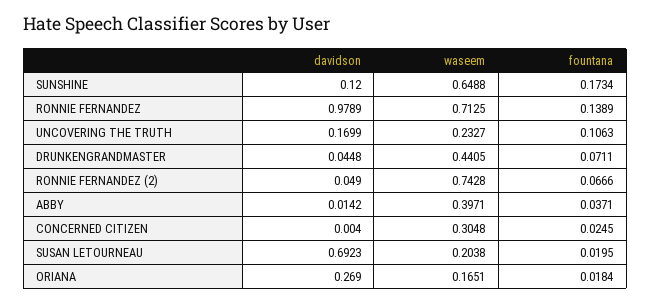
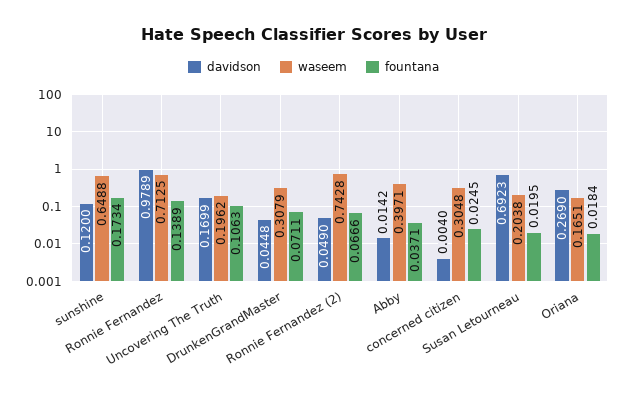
  {
    "davidson": {
      "SUNSHINE": 0.12,
      "RONNIE FERNANDEZ": 0.9789,
      "UNCOVERING THE TRUTH": 0.1699,
      "DRUNKENGRANDMASTER": 0.0448,
      "RONNIE FERNANDEZ (2)": 0.049,
      "ABBY": 0.0142,
      "CONCERNED CITIZEN": 0.004,
      "SUSAN LETOURNEAU": 0.6923,
      "ORIANA": 0.269
    },
    "waseem": {
      "SUNSHINE": 0.6488,
      "RONNIE FERNANDEZ": 0.7125,
-     "UNCOVERING THE TRUTH": 0.2327,
+     "UNCOVERING THE TRUTH": 0.1962,
-     "DRUNKENGRANDMASTER": 0.4405,
+     "DRUNKENGRANDMASTER": 0.3079,
      "RONNIE FERNANDEZ (2)": 0.7428,
      "ABBY": 0.3971,
      "CONCERNED CITIZEN": 0.3048,
      "SUSAN LETOURNEAU": 0.2038,
      "ORIANA": 0.1651
    },
    "fountana": {
      "SUNSHINE": 0.1734,
      "RONNIE FERNANDEZ": 0.1389,
      "UNCOVERING THE TRUTH": 0.1063,
      "DRUNKENGRANDMASTER": 0.0711,
      "RONNIE FERNANDEZ (2)": 0.0666,
      "ABBY": 0.0371,
      "CONCERNED CITIZEN": 0.0245,
      "SUSAN LETOURNEAU": 0.0195,
      "ORIANA": 0.0184
    }
  }

